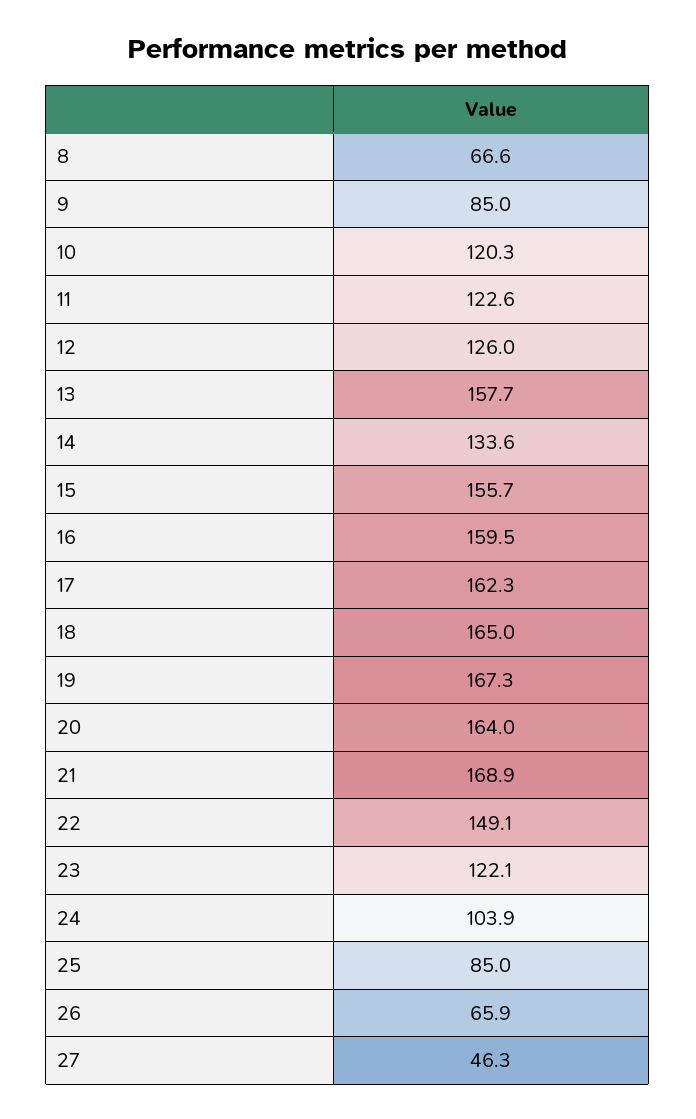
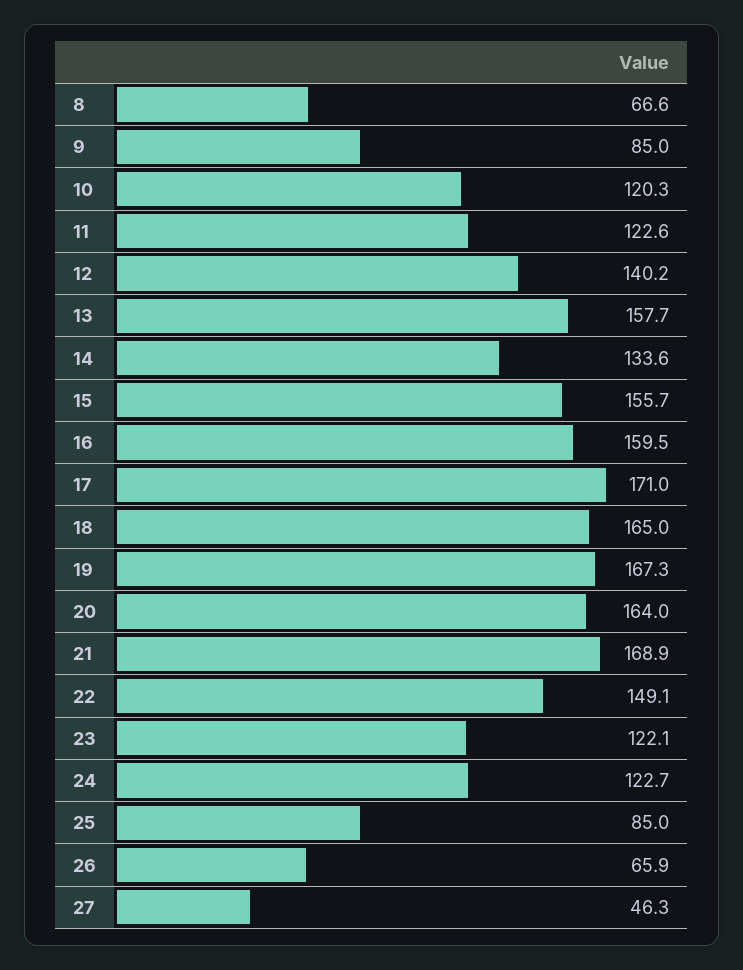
  {
    "8": 66.6,
    "9": 85,
    "10": 120.3,
    "11": 122.6,
-   "12": 126,
+   "12": 140.2,
    "13": 157.7,
    "14": 133.6,
    "15": 155.7,
    "16": 159.5,
-   "17": 162.3,
+   "17": 171,
    "18": 165,
    "19": 167.3,
    "20": 164,
    "21": 168.9,
    "22": 149.1,
    "23": 122.1,
-   "24": 103.9,
+   "24": 122.7,
    "25": 85,
    "26": 65.9,
    "27": 46.3
  }

